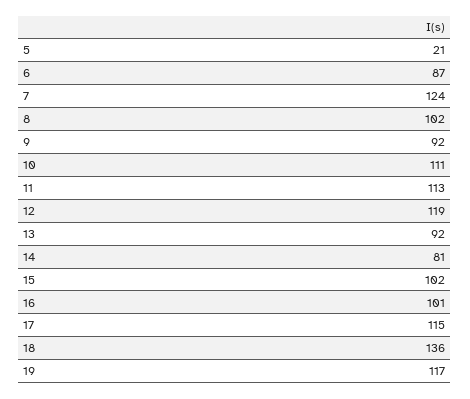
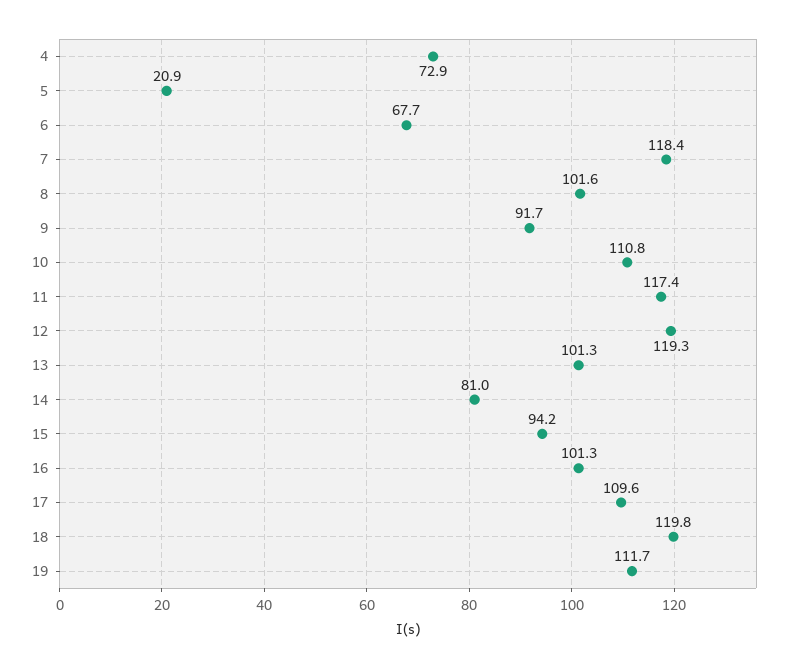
  {
    "5": 20.9,
-   "6": 87,
+   "6": 67.7,
-   "7": 124,
+   "7": 118.4,
    "8": 101.6,
    "9": 91.7,
    "10": 110.8,
-   "11": 113,
+   "11": 117.4,
    "12": 119.3,
-   "13": 92,
+   "13": 101.3,
    "14": 81,
-   "15": 102,
+   "15": 94.2,
    "16": 101.3,
-   "17": 115,
+   "17": 109.6,
-   "18": 136,
+   "18": 119.8,
-   "19": 117
+   "19": 111.7,
+   "4": 72.9
  }

